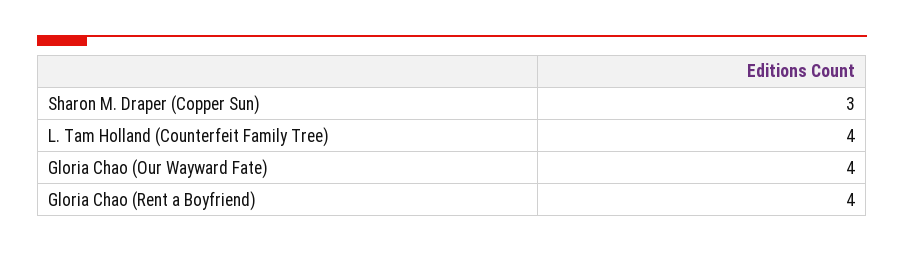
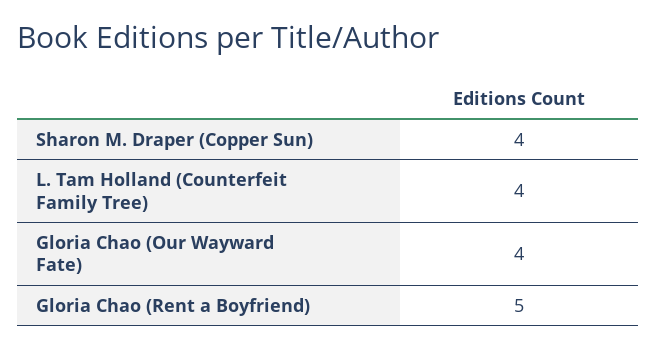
  {
-   "Sharon M. Draper (Copper Sun)": 3,
+   "Sharon M. Draper (Copper Sun)": 4,
    "L. Tam Holland (Counterfeit Family Tree)": 4,
    "Gloria Chao (Our Wayward Fate)": 4,
-   "Gloria Chao (Rent a Boyfriend)": 4
+   "Gloria Chao (Rent a Boyfriend)": 5
  }

